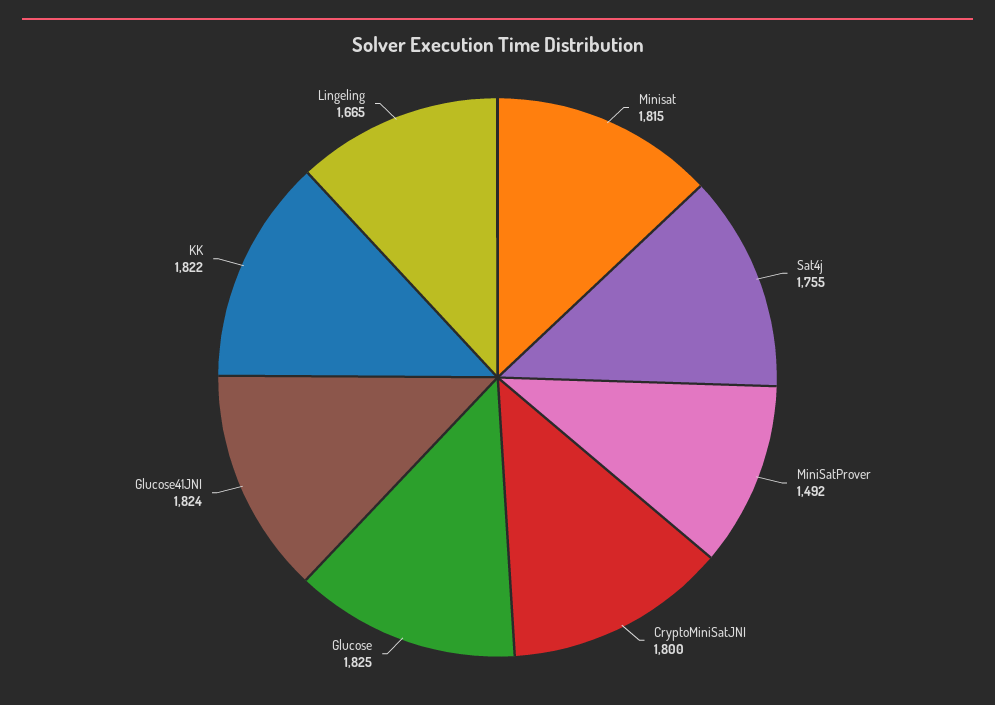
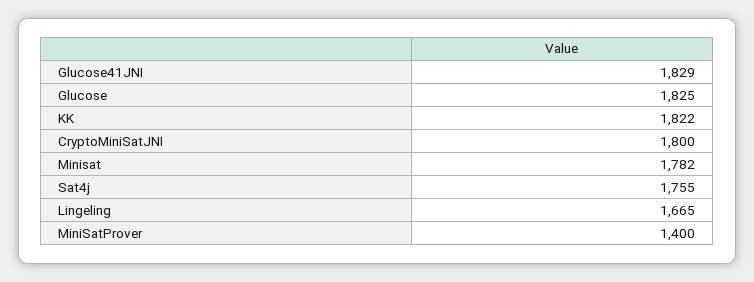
  {
-   "Minisat": 1815,
+   "Minisat": 1782,
    "Sat4j": 1755,
-   "MiniSatProver": 1492,
+   "MiniSatProver": 1400,
    "CryptoMiniSatJNI": 1800,
    "Glucose": 1825,
-   "Glucose41JNI": 1824,
+   "Glucose41JNI": 1829,
    "KK": 1822,
    "Lingeling": 1665
  }

